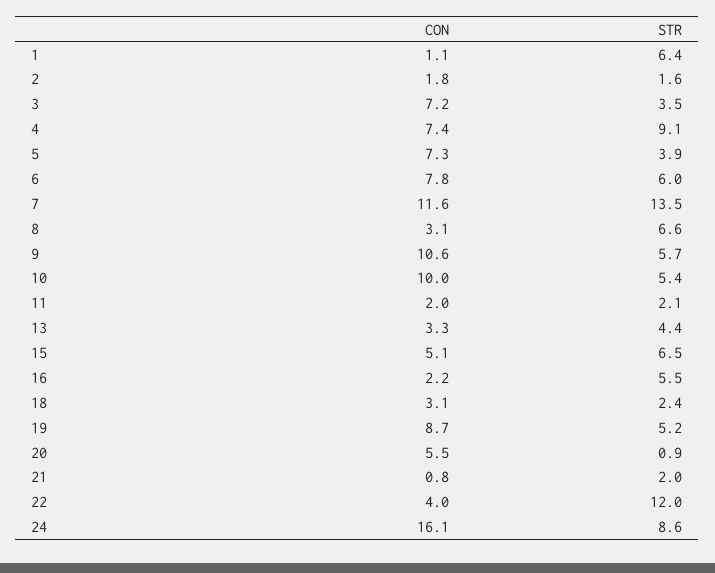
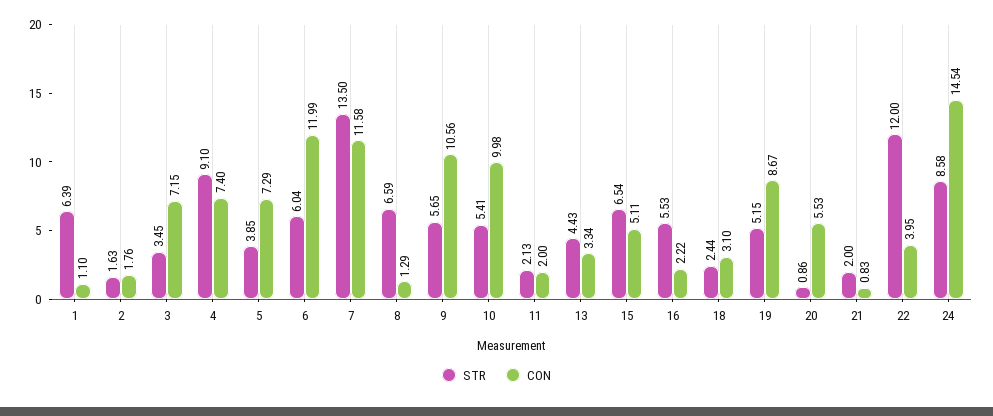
  {
    "CON": {
      "1": 1.1,
      "2": 1.76,
      "3": 7.15,
      "4": 7.4,
      "5": 7.29,
-     "6": 7.8,
+     "6": 11.99,
      "7": 11.58,
-     "8": 3.1,
+     "8": 1.29,
      "9": 10.56,
      "10": 9.98,
      "11": 2,
      "13": 3.34,
      "15": 5.11,
      "16": 2.22,
      "18": 3.1,
      "19": 8.67,
      "20": 5.53,
      "21": 0.83,
      "22": 3.95,
-     "24": 16.1
+     "24": 14.54
    },
    "STR": {
      "1": 6.39,
      "2": 1.63,
      "3": 3.45,
      "4": 9.1,
      "5": 3.85,
      "6": 6.04,
      "7": 13.5,
      "8": 6.59,
      "9": 5.65,
      "10": 5.41,
      "11": 2.13,
      "13": 4.43,
      "15": 6.54,
      "16": 5.53,
      "18": 2.44,
      "19": 5.15,
      "20": 0.86,
      "21": 2,
      "22": 12,
      "24": 8.58
    }
  }

